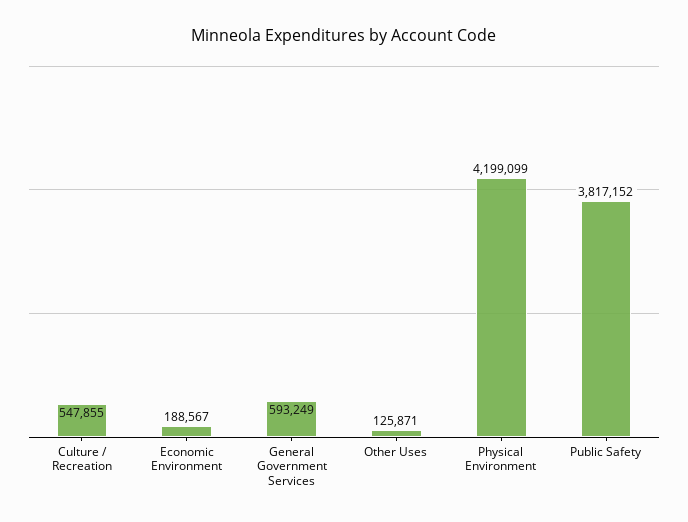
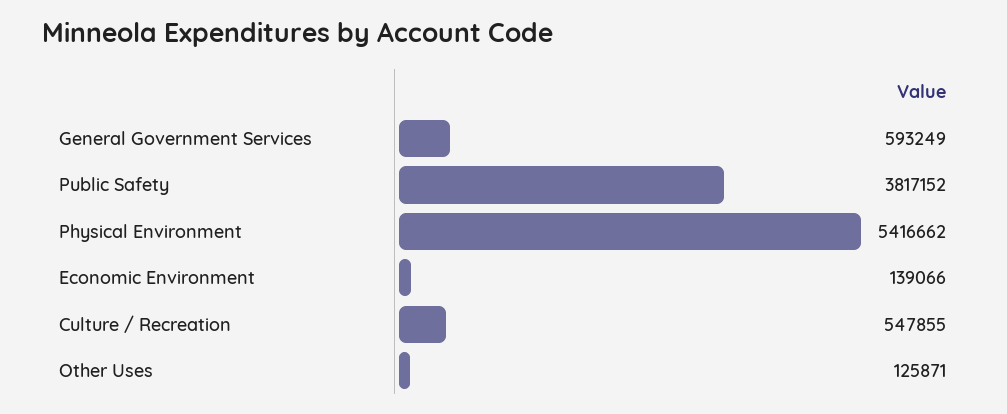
  {
    "Culture / Recreation": 547855,
-   "Economic Environment": 188567,
+   "Economic Environment": 139066,
    "General Government Services": 593249,
    "Other Uses": 125871,
-   "Physical Environment": 4199099,
+   "Physical Environment": 5416662,
    "Public Safety": 3817152
  }

